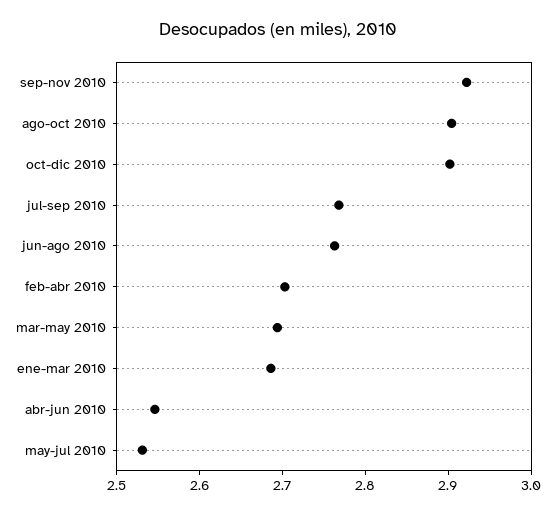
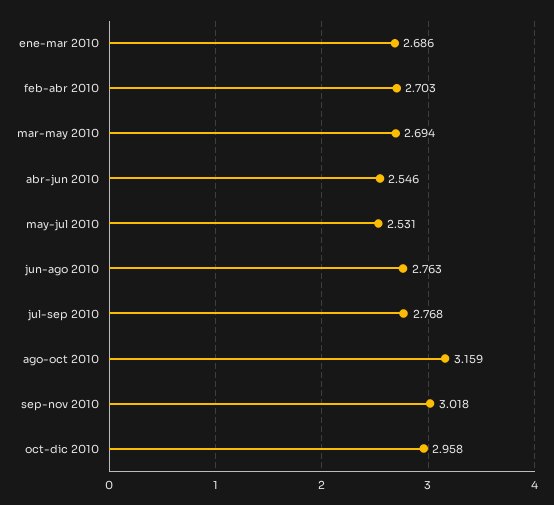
  {
-   "sep-nov 2010": 2.92,
+   "sep-nov 2010": 3.018,
-   "ago-oct 2010": 2.9,
+   "ago-oct 2010": 3.159,
-   "oct-dic 2010": 2.9,
+   "oct-dic 2010": 2.958,
    "jul-sep 2010": 2.768,
    "jun-ago 2010": 2.763,
    "feb-abr 2010": 2.703,
    "mar-may 2010": 2.694,
    "ene-mar 2010": 2.686,
    "abr-jun 2010": 2.546,
    "may-jul 2010": 2.531
  }

